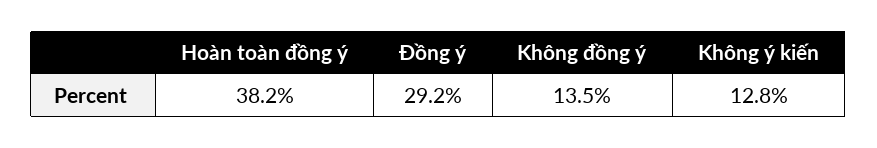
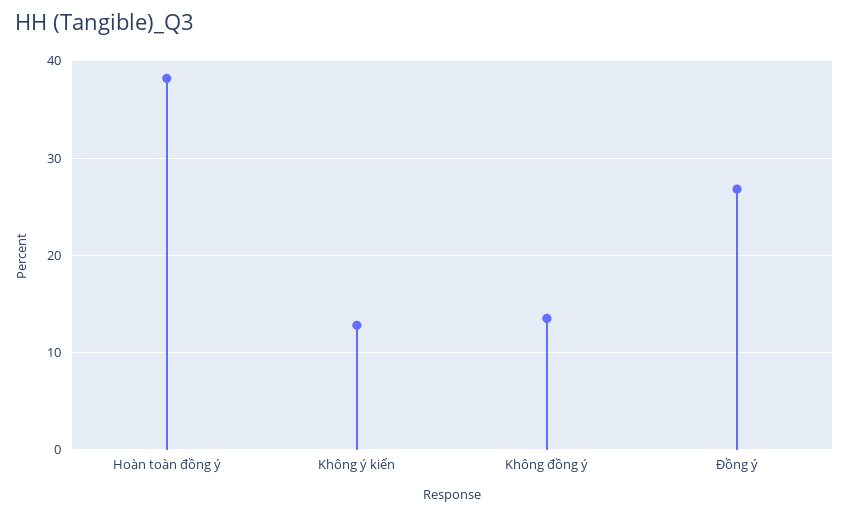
  {
    "Hoàn toàn đồng ý": 38.2,
-   "Đồng ý": 29.2,
+   "Đồng ý": 27,
    "Không đồng ý": 13.5,
    "Không ý kiến": 12.8
  }

